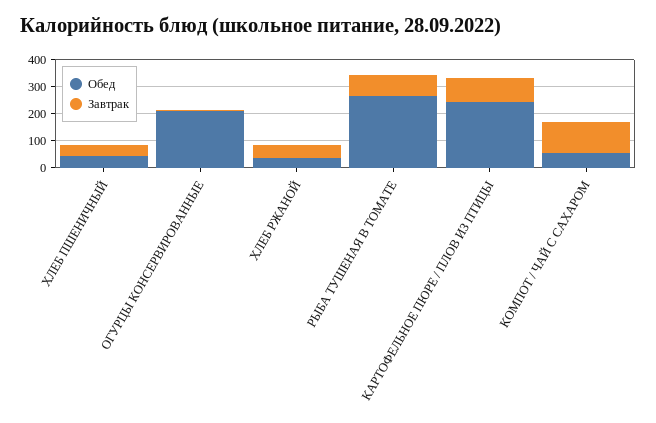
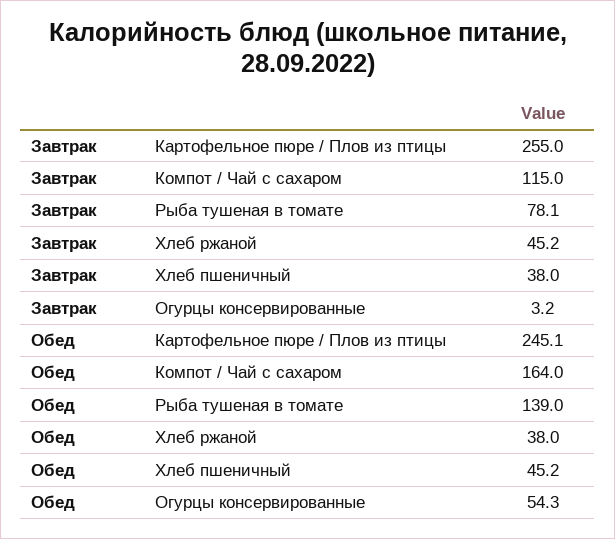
  {
    "Обед": {
      "ХЛЕБ ПШЕНИЧНЫЙ": 45.2,
-     "ОГУРЦЫ КОНСЕРВИРОВАННЫЕ": 200,
+     "ОГУРЦЫ КОНСЕРВИРОВАННЫЕ": 54.3,
      "ХЛЕБ РЖАНОЙ": 38,
-     "РЫБА ТУШЕНАЯ В ТОМАТЕ": 250,
+     "РЫБА ТУШЕНАЯ В ТОМАТЕ": 139,
      "КАРТОФЕЛЬНОЕ ПЮРЕ / ПЛОВ ИЗ ПТИЦЫ": 245.1,
-     "КОМПОТ / ЧАЙ С САХАРОМ": 50
+     "КОМПОТ / ЧАЙ С САХАРОМ": 164
    },
    "Завтрак": {
      "ХЛЕБ ПШЕНИЧНЫЙ": 38,
      "ОГУРЦЫ КОНСЕРВИРОВАННЫЕ": 3.2,
      "ХЛЕБ РЖАНОЙ": 45.2,
      "РЫБА ТУШЕНАЯ В ТОМАТЕ": 78.1,
-     "КАРТОФЕЛЬНОЕ ПЮРЕ / ПЛОВ ИЗ ПТИЦЫ": 100,
+     "КАРТОФЕЛЬНОЕ ПЮРЕ / ПЛОВ ИЗ ПТИЦЫ": 255,
      "КОМПОТ / ЧАЙ С САХАРОМ": 115
    }
  }

